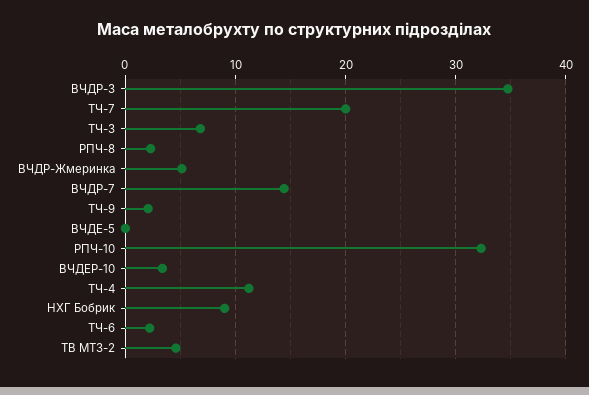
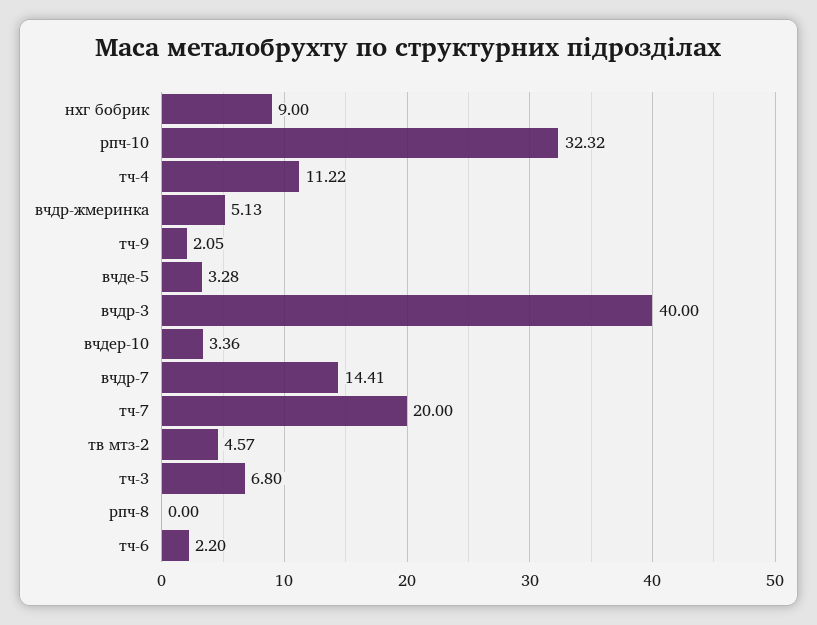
  {
-   "ВЧДР-3": 35,
+   "ВЧДР-3": 40,
    "ТЧ-7": 20,
    "ТЧ-3": 6.8,
-   "РПЧ-8": 2,
+   "РПЧ-8": 0,
    "ВЧДР-Жмеринка": 5.13,
    "ВЧДР-7": 14.41,
    "ТЧ-9": 2.05,
-   "ВЧДЕ-5": 0,
+   "ВЧДЕ-5": 3.28,
    "РПЧ-10": 32.32,
    "ВЧДЕР-10": 3.36,
    "ТЧ-4": 11.22,
    "НХГ Бобрик": 9,
    "ТЧ-6": 2.2,
    "ТВ МТЗ-2": 4.57
  }

